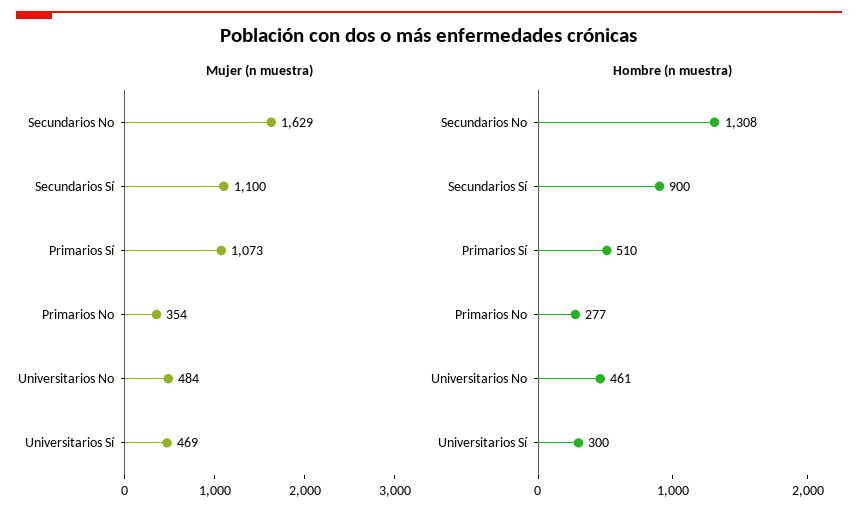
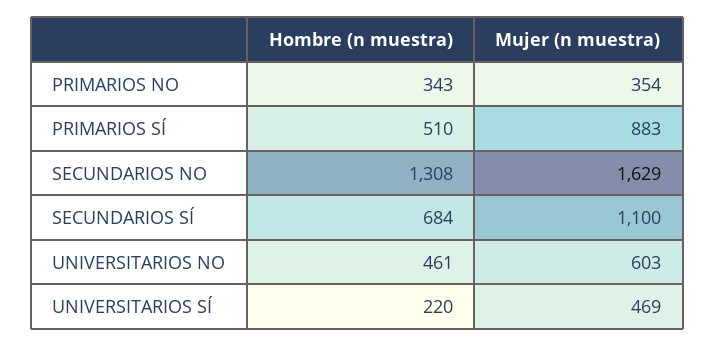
  {
    "Mujer (n muestra)": {
      "Secundarios No": 1629,
      "Secundarios Sí": 1100,
-     "Primarios Sí": 1073,
+     "Primarios Sí": 883,
      "Primarios No": 354,
-     "Universitarios No": 484,
+     "Universitarios No": 603,
      "Universitarios Sí": 469
    },
    "Hombre (n muestra)": {
      "Secundarios No": 1308,
-     "Secundarios Sí": 900,
+     "Secundarios Sí": 684,
      "Primarios Sí": 510,
-     "Primarios No": 277,
+     "Primarios No": 343,
      "Universitarios No": 461,
-     "Universitarios Sí": 300
+     "Universitarios Sí": 220
    }
  }

